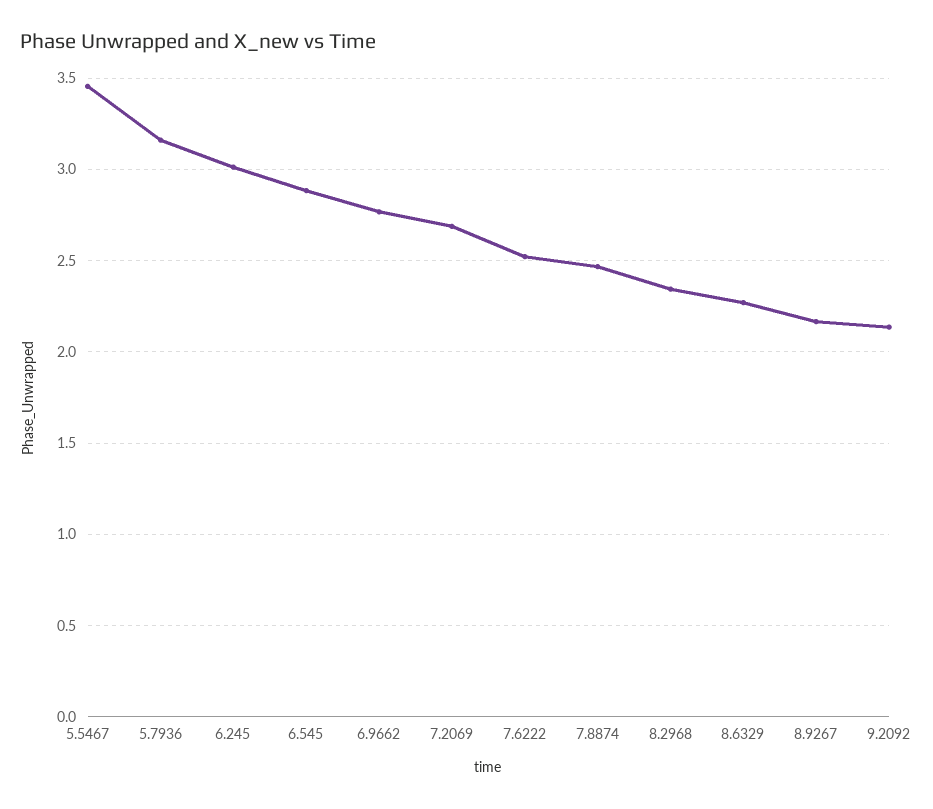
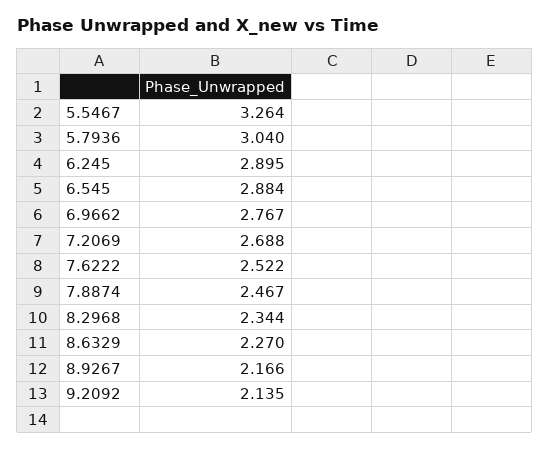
  {
-   "5.5467": 3.45,
+   "5.5467": 3.264,
-   "5.7936": 3.15,
+   "5.7936": 3.04,
-   "6.245": 3,
+   "6.245": 2.895,
    "6.545": 2.884,
    "6.9662": 2.767,
    "7.2069": 2.688,
    "7.6222": 2.522,
    "7.8874": 2.467,
    "8.2968": 2.344,
    "8.6329": 2.27,
    "8.9267": 2.166,
    "9.2092": 2.135
  }

